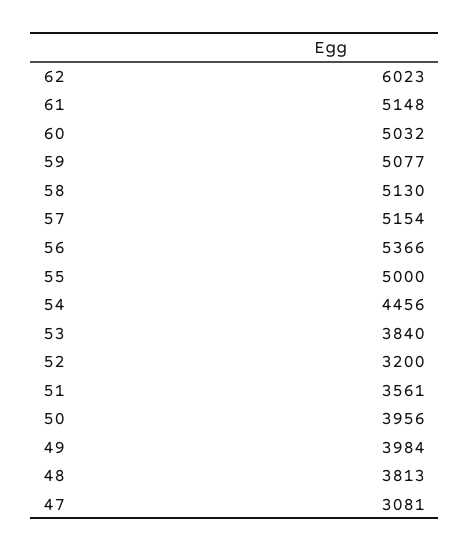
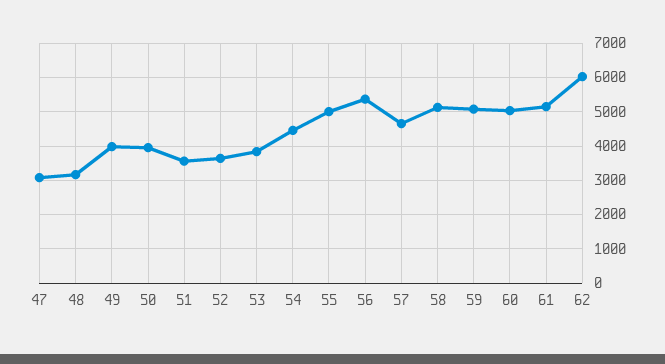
  {
    "62": 6023,
    "61": 5148,
    "60": 5032,
    "59": 5077,
    "58": 5130,
-   "57": 5154,
+   "57": 4600,
    "56": 5366,
    "55": 5000,
    "54": 4456,
    "53": 3840,
-   "52": 3200,
+   "52": 3600,
    "51": 3561,
    "50": 3956,
    "49": 3984,
-   "48": 3813,
+   "48": 3200,
    "47": 3081
  }

